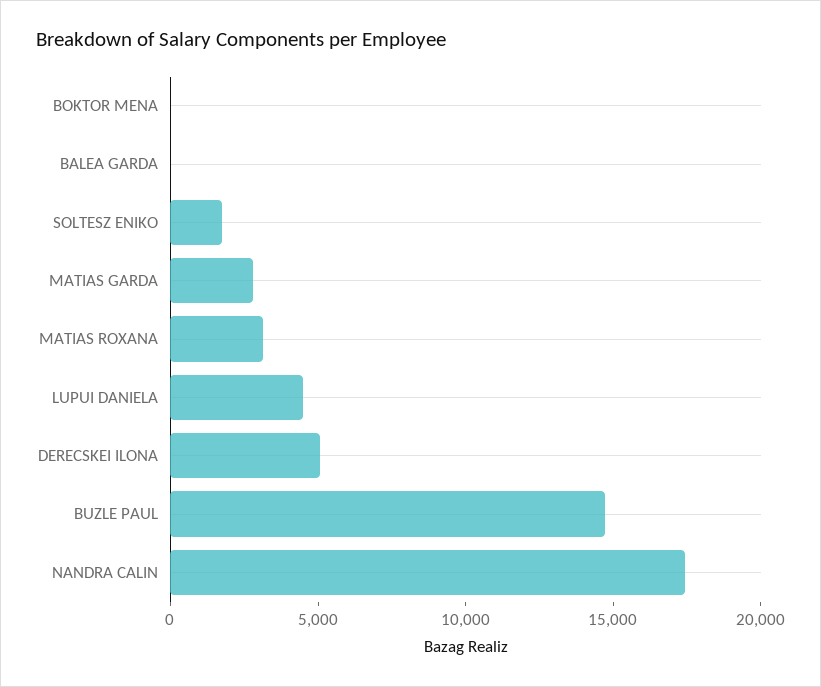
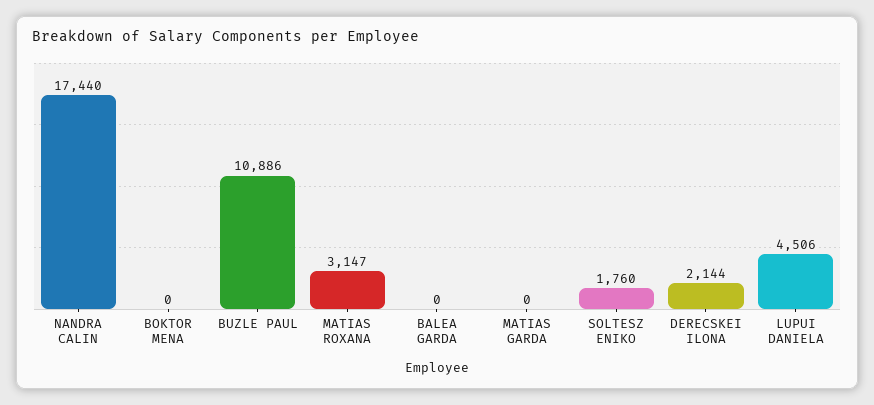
  {
    "BOKTOR MENA": 0,
    "BALEA GARDA": 0,
    "SOLTESZ ENIKO": 1760,
-   "MATIAS GARDA": 3000,
+   "MATIAS GARDA": 0,
    "MATIAS ROXANA": 3147,
    "LUPUI DANIELA": 4506,
-   "DERECSKEI ILONA": 5000,
+   "DERECSKEI ILONA": 2144,
-   "BUZLE PAUL": 15000,
+   "BUZLE PAUL": 10886,
    "NANDRA CALIN": 17440
  }

